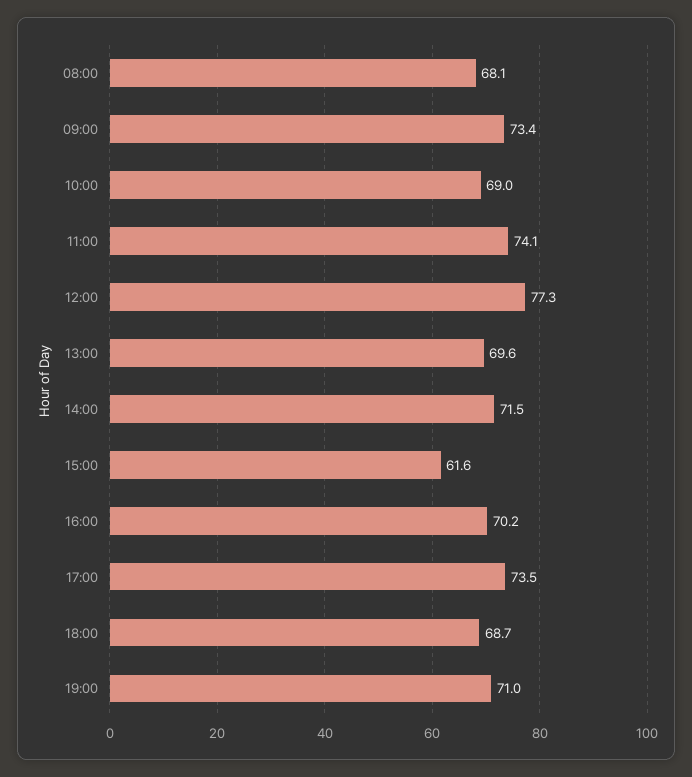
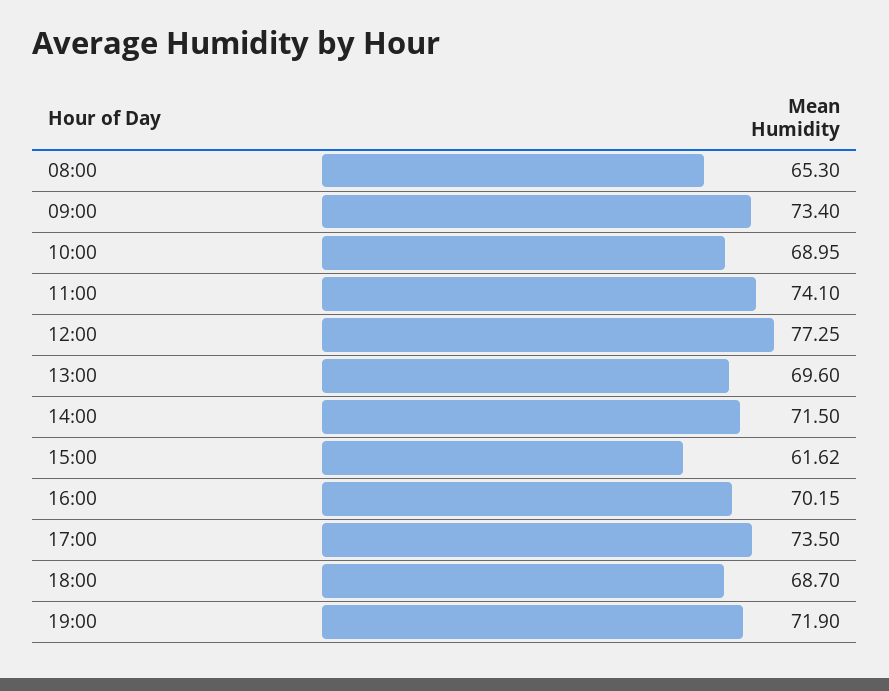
  {
-   "08:00": 68.1,
+   "08:00": 65.3,
    "09:00": 73.4,
    "10:00": 68.95,
    "11:00": 74.1,
    "12:00": 77.25,
    "13:00": 69.6,
    "14:00": 71.5,
    "15:00": 61.62,
    "16:00": 70.15,
    "17:00": 73.5,
    "18:00": 68.7,
-   "19:00": 71
+   "19:00": 71.9
  }

